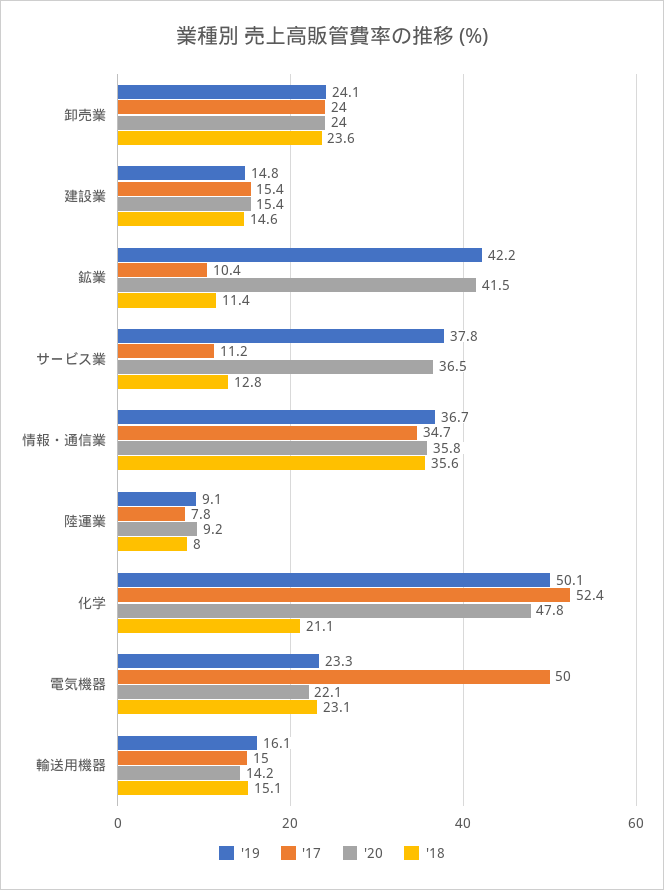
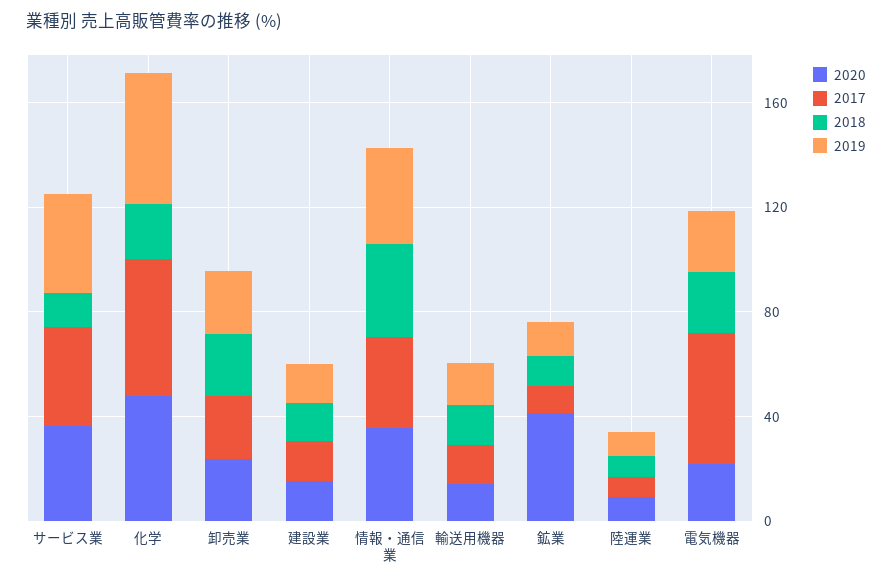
  {
    "'19": {
      "卸売業": 24.1,
      "建設業": 14.8,
-     "鉱業": 42.2,
+     "鉱業": 10,
      "サービス業": 37.8,
      "情報・通信業": 36.7,
      "陸運業": 9.1,
      "化学": 50.1,
      "電気機器": 23.3,
      "輸送用機器": 16.1
    },
    "'17": {
      "卸売業": 24,
      "建設業": 15.4,
      "鉱業": 10.4,
-     "サービス業": 11.2,
+     "サービス業": 40,
      "情報・通信業": 34.7,
      "陸運業": 7.8,
      "化学": 52.4,
      "電気機器": 50,
      "輸送用機器": 15
    },
    "'20": {
      "卸売業": 24,
      "建設業": 15.4,
      "鉱業": 41.5,
      "サービス業": 36.5,
      "情報・通信業": 35.8,
      "陸運業": 9.2,
      "化学": 47.8,
      "電気機器": 22.1,
      "輸送用機器": 14.2
    },
    "'18": {
      "卸売業": 23.6,
      "建設業": 14.6,
      "鉱業": 11.4,
      "サービス業": 12.8,
      "情報・通信業": 35.6,
      "陸運業": 8,
      "化学": 21.1,
      "電気機器": 23.1,
      "輸送用機器": 15.1
    }
  }

